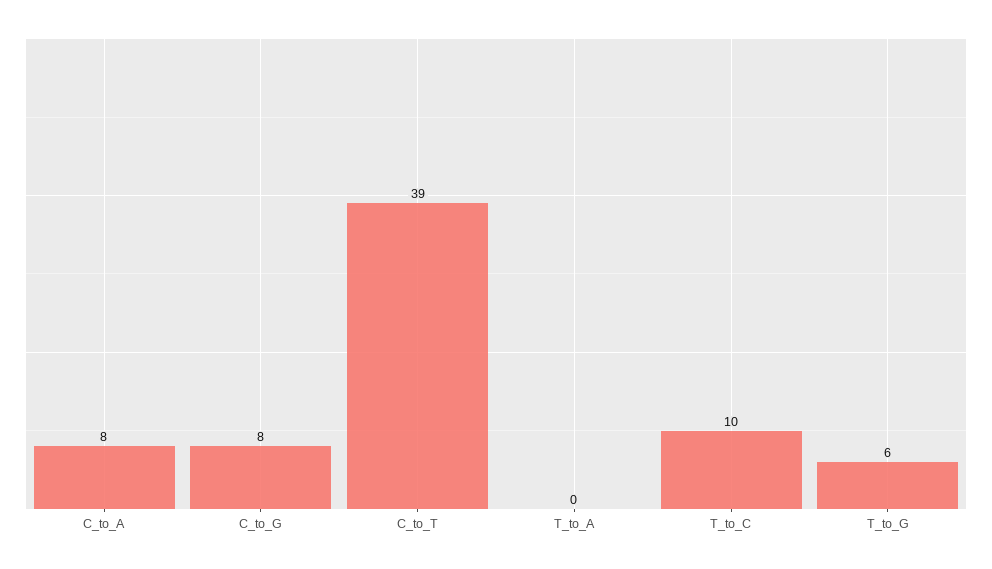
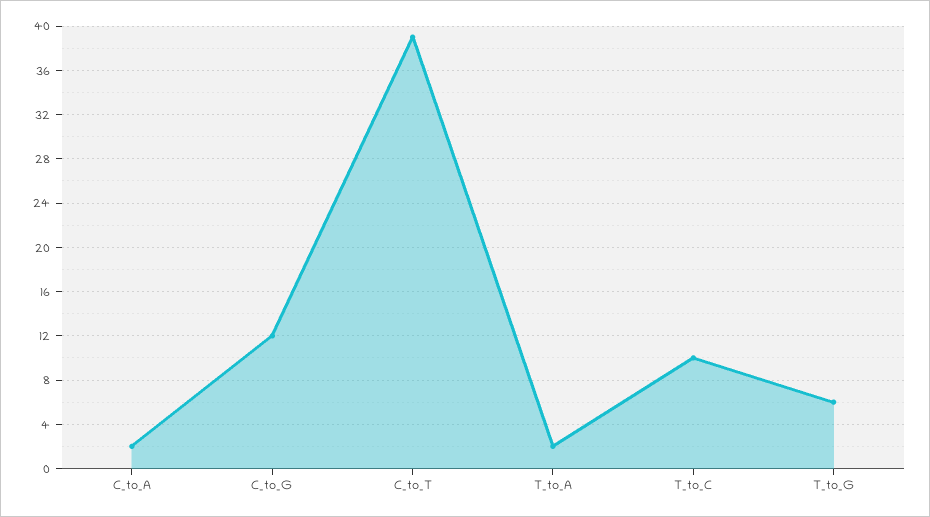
  {
-   "C_to_A": 8,
+   "C_to_A": 2,
-   "C_to_G": 8,
+   "C_to_G": 12,
    "C_to_T": 39,
-   "T_to_A": 0,
+   "T_to_A": 2,
    "T_to_C": 10,
    "T_to_G": 6
  }

